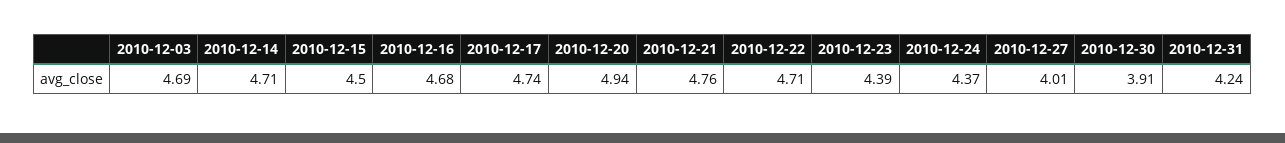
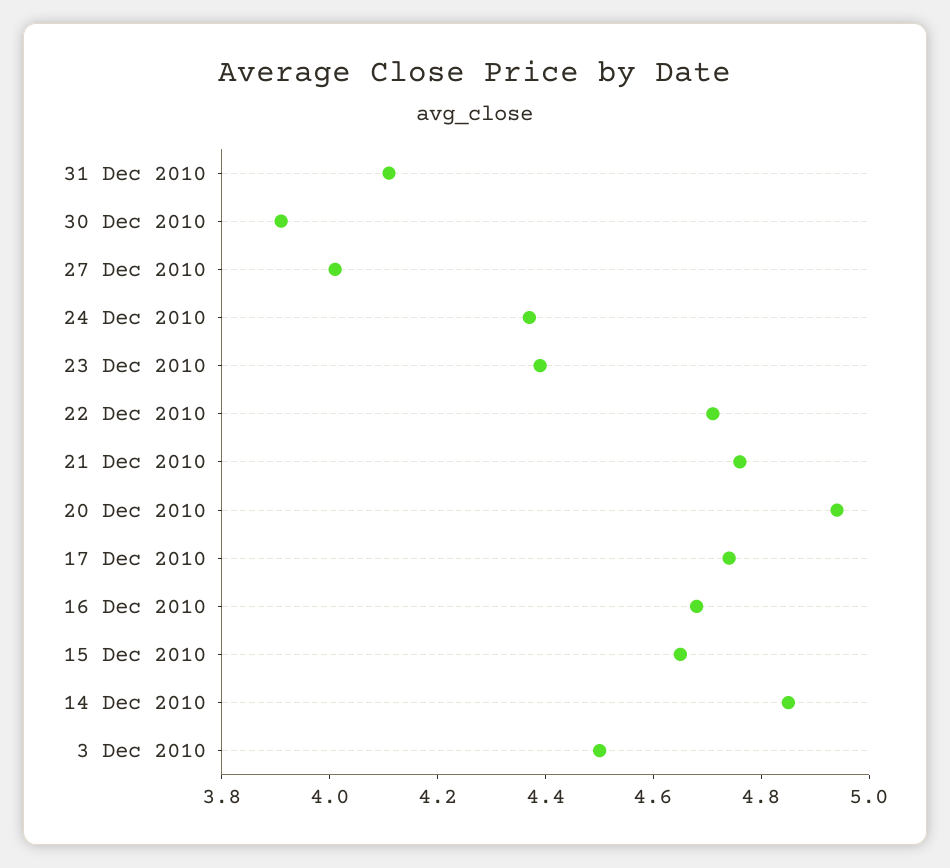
  {
-   "2010-12-03": 4.69,
+   "2010-12-03": 4.5,
-   "2010-12-14": 4.71,
+   "2010-12-14": 4.85,
-   "2010-12-15": 4.5,
+   "2010-12-15": 4.65,
    "2010-12-16": 4.68,
    "2010-12-17": 4.74,
    "2010-12-20": 4.94,
    "2010-12-21": 4.76,
    "2010-12-22": 4.71,
    "2010-12-23": 4.39,
    "2010-12-24": 4.37,
    "2010-12-27": 4.01,
    "2010-12-30": 3.91,
-   "2010-12-31": 4.24
+   "2010-12-31": 4.1
  }

